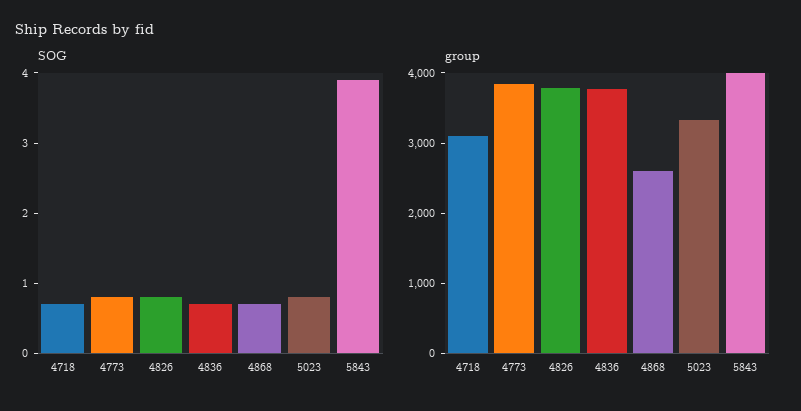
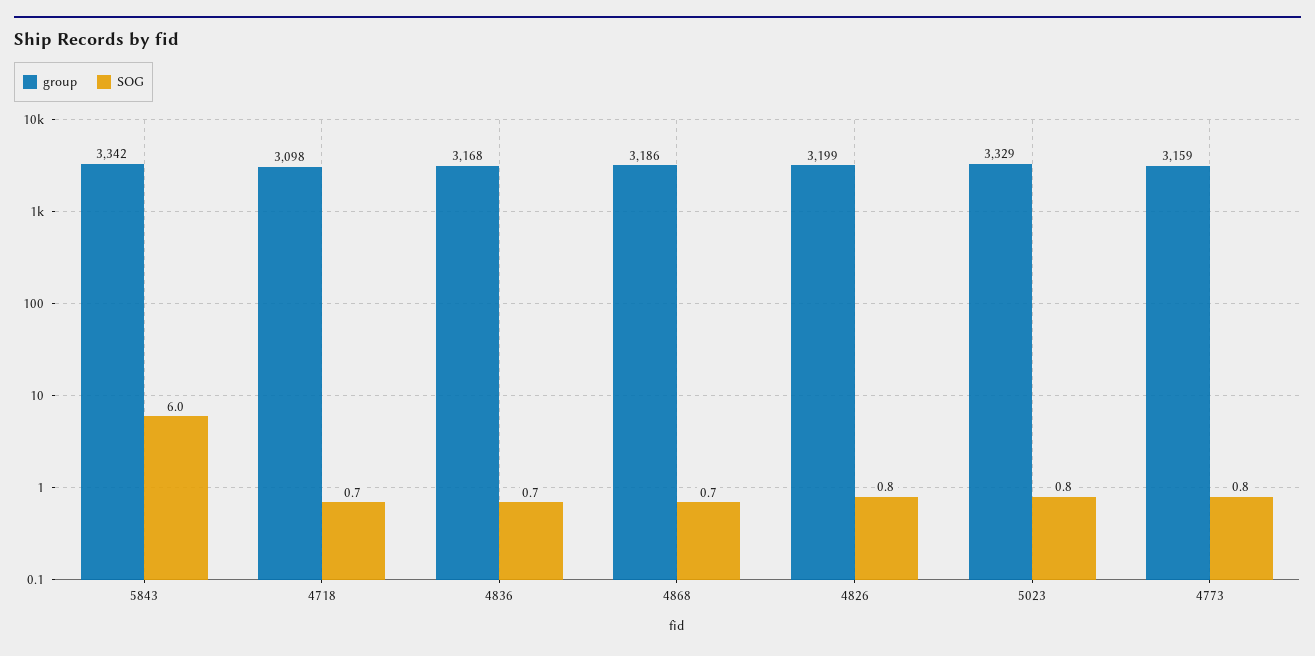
  {
    "SOG": {
      "4718": 0.7,
      "4773": 0.8,
      "4826": 0.8,
      "4836": 0.7,
      "4868": 0.7,
      "5023": 0.8,
-     "5843": 4
+     "5843": 6
    },
    "group": {
      "4718": 3098,
-     "4773": 3800,
+     "4773": 3159,
-     "4826": 3800,
+     "4826": 3199,
-     "4836": 3800,
+     "4836": 3168,
-     "4868": 2600,
+     "4868": 3186,
      "5023": 3329,
-     "5843": 4000
+     "5843": 3342
    }
  }

